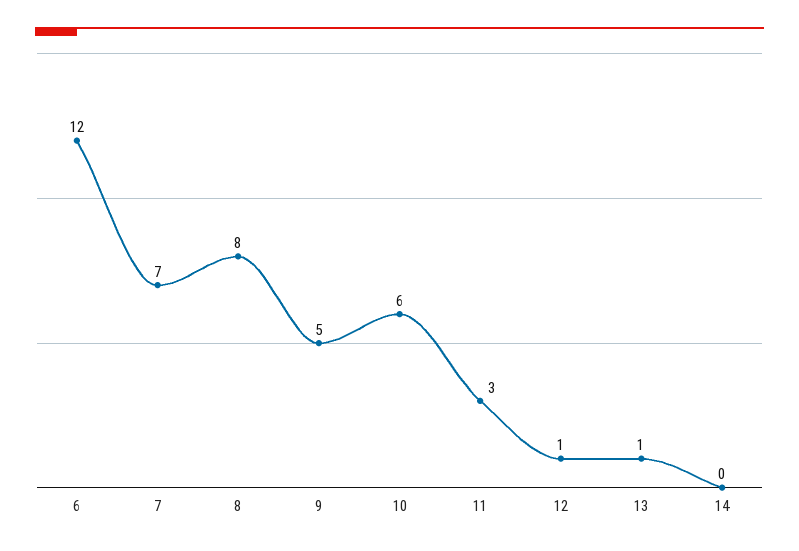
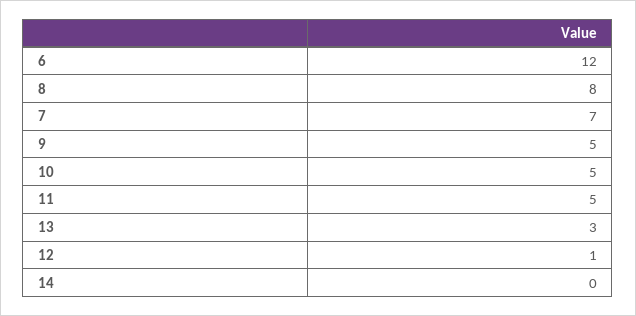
  {
    "6": 12,
    "7": 7,
    "8": 8,
    "9": 5,
-   "10": 6,
+   "10": 5,
-   "11": 3,
+   "11": 5,
    "12": 1,
-   "13": 1,
+   "13": 3,
    "14": 0
  }

